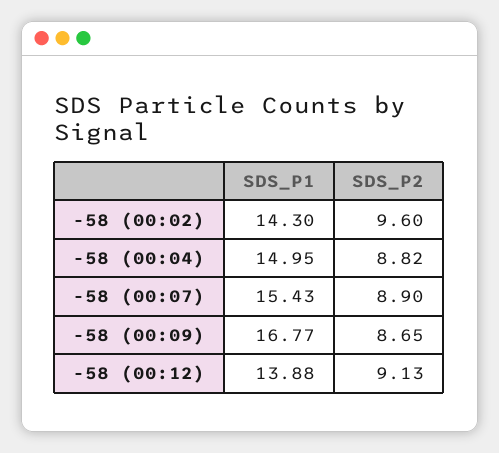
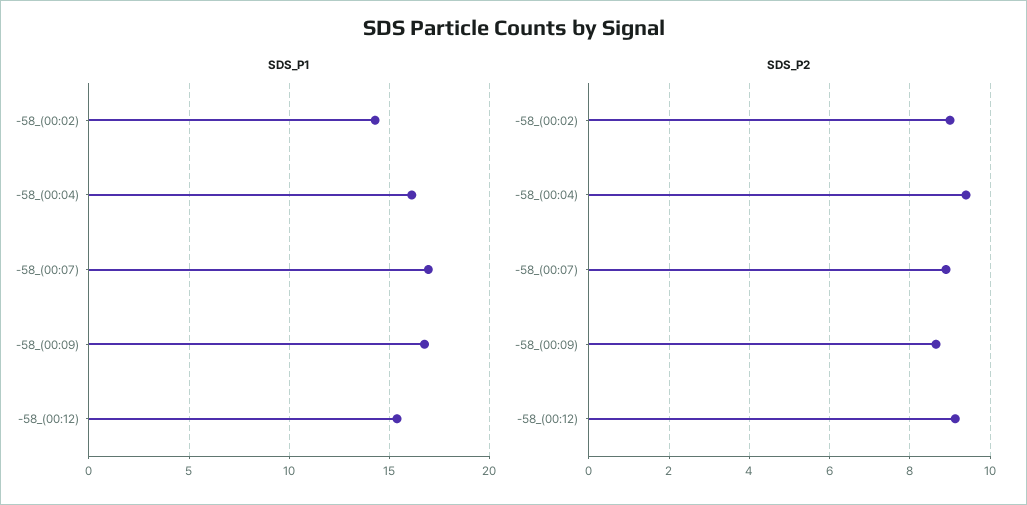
  {
    "SDS_P1": {
      "-58 (00:02)": 14.3,
-     "-58 (00:04)": 14.95,
+     "-58 (00:04)": 16,
-     "-58 (00:07)": 15.43,
+     "-58 (00:07)": 17,
      "-58 (00:09)": 16.77,
-     "-58 (00:12)": 13.88
+     "-58 (00:12)": 15.5
    },
    "SDS_P2": {
-     "-58 (00:02)": 9.6,
+     "-58 (00:02)": 9,
-     "-58 (00:04)": 8.82,
+     "-58 (00:04)": 9.4,
      "-58 (00:07)": 8.9,
      "-58 (00:09)": 8.65,
      "-58 (00:12)": 9.13
    }
  }

